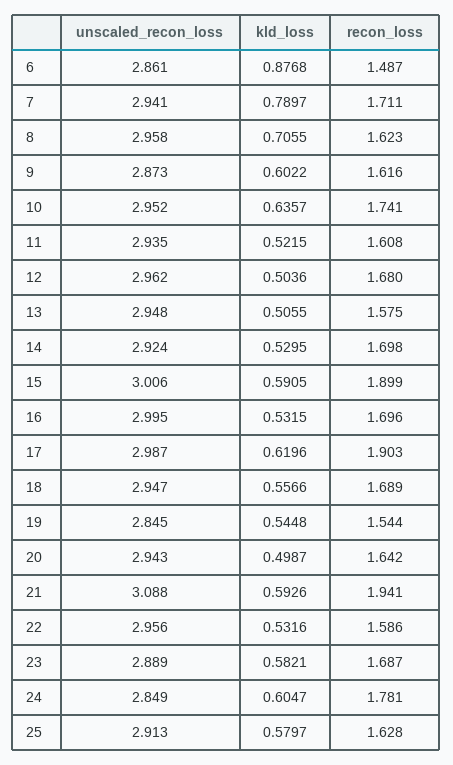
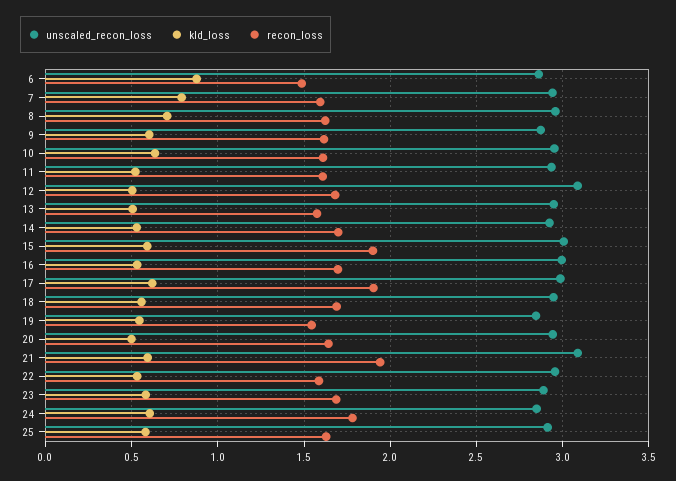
  {
    "unscaled_recon_loss": {
      "6": 2.861,
      "7": 2.941,
      "8": 2.958,
      "9": 2.873,
      "10": 2.952,
      "11": 2.935,
-     "12": 2.962,
+     "12": 3.1,
      "13": 2.948,
      "14": 2.924,
      "15": 3.006,
      "16": 2.995,
      "17": 2.987,
      "18": 2.947,
      "19": 2.845,
      "20": 2.943,
      "21": 3.088,
      "22": 2.956,
      "23": 2.889,
      "24": 2.849,
      "25": 2.913
    },
    "kld_loss": {
      "6": 0.8768,
      "7": 0.7897,
      "8": 0.7055,
      "9": 0.6022,
      "10": 0.6357,
      "11": 0.5215,
      "12": 0.5036,
      "13": 0.5055,
      "14": 0.5295,
      "15": 0.5905,
      "16": 0.5315,
      "17": 0.6196,
      "18": 0.5566,
      "19": 0.5448,
      "20": 0.4987,
      "21": 0.5926,
      "22": 0.5316,
      "23": 0.5821,
      "24": 0.6047,
      "25": 0.5797
    },
    "recon_loss": {
      "6": 1.487,
-     "7": 1.711,
+     "7": 1.6,
      "8": 1.623,
      "9": 1.616,
-     "10": 1.741,
+     "10": 1.6,
      "11": 1.608,
      "12": 1.68,
      "13": 1.575,
      "14": 1.698,
      "15": 1.899,
      "16": 1.696,
      "17": 1.903,
      "18": 1.689,
      "19": 1.544,
      "20": 1.642,
      "21": 1.941,
      "22": 1.586,
      "23": 1.687,
      "24": 1.781,
      "25": 1.628
    }
  }

